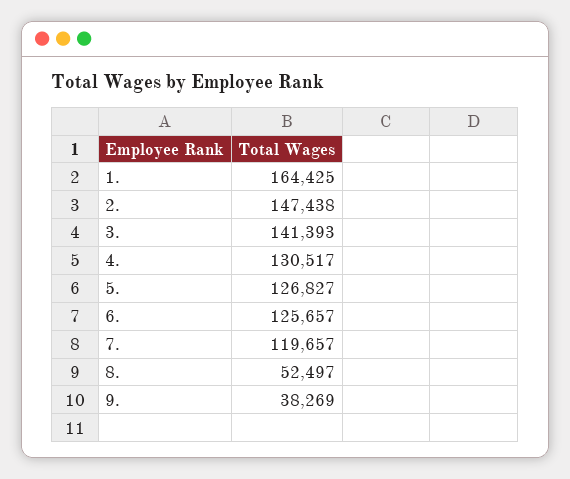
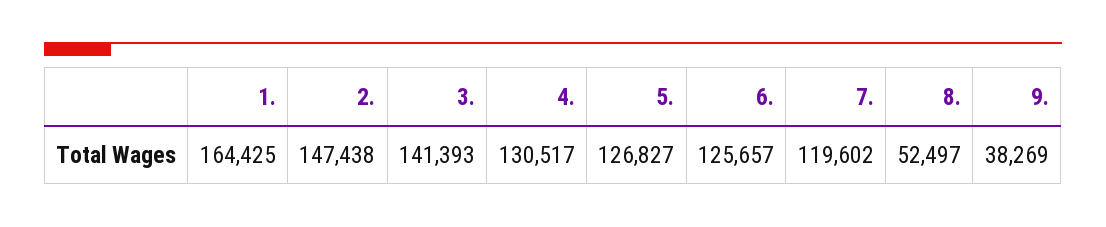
  {
    "1.": 164425,
    "2.": 147438,
    "3.": 141393,
    "4.": 130517,
    "5.": 126827,
    "6.": 125657,
-   "7.": 119657,
+   "7.": 119602,
    "8.": 52497,
    "9.": 38269
  }

